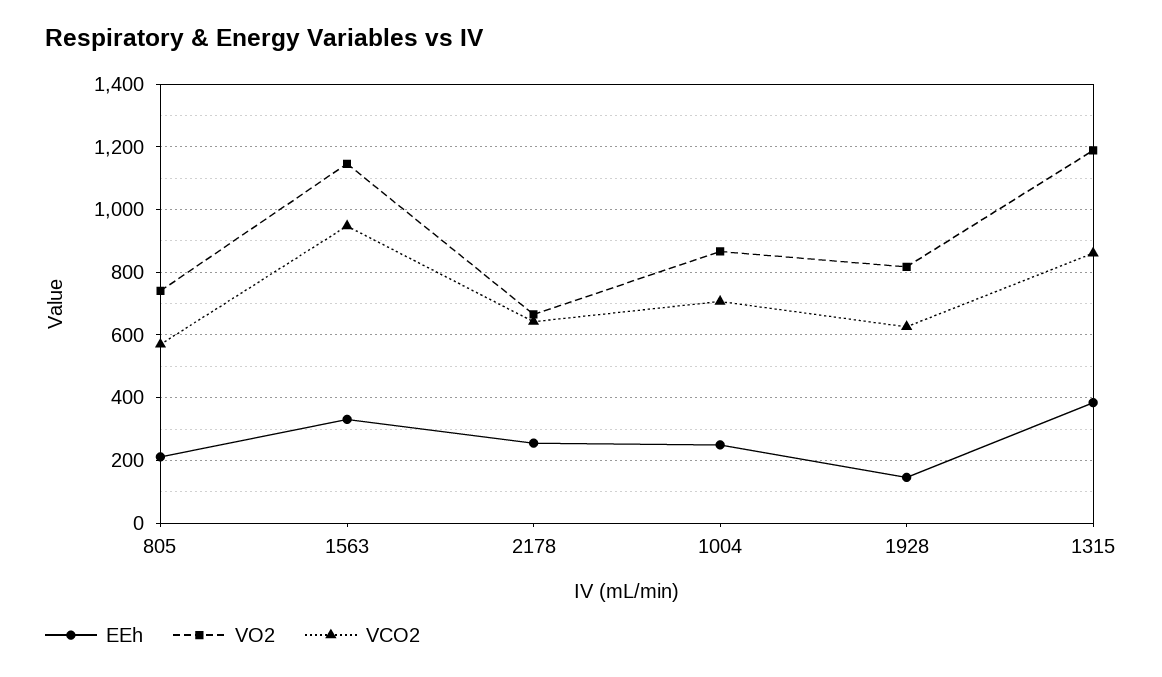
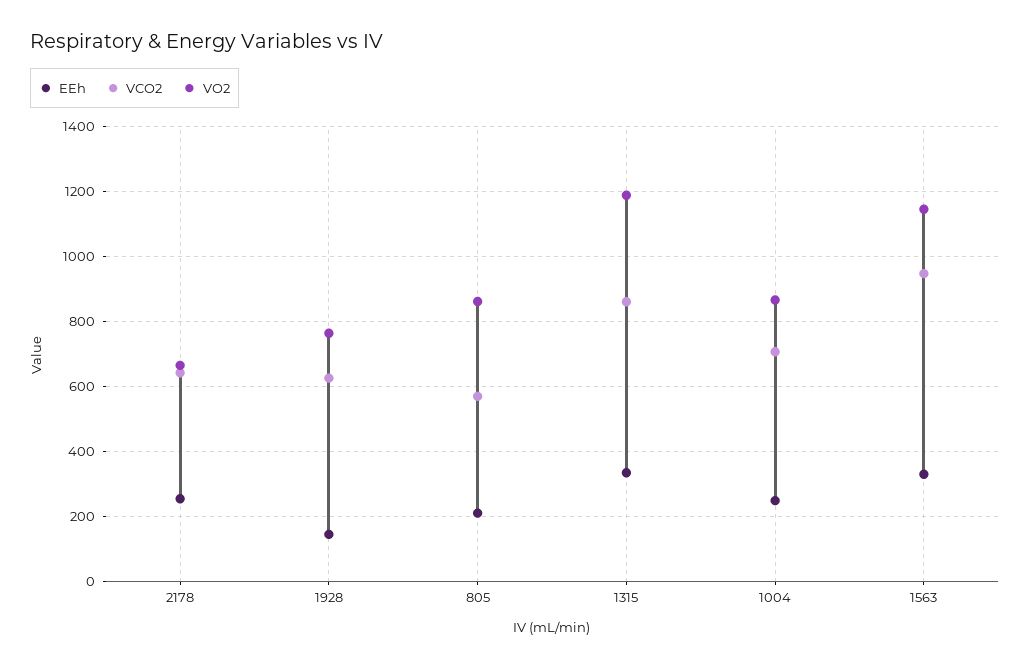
  {
    "EEh": {
      "805": 220,
      "1563": 340,
      "2178": 260,
      "1004": 240,
      "1928": 140,
-     "1315": 380
+     "1315": 340
    },
    "VO2": {
-     "805": 740,
+     "805": 860,
      "1563": 1140,
      "2178": 660,
      "1004": 860,
-     "1928": 820,
+     "1928": 760,
      "1315": 1180
    },
    "VCO2": {
      "805": 580,
      "1563": 940,
      "2178": 640,
      "1004": 700,
      "1928": 620,
      "1315": 860
    }
  }

